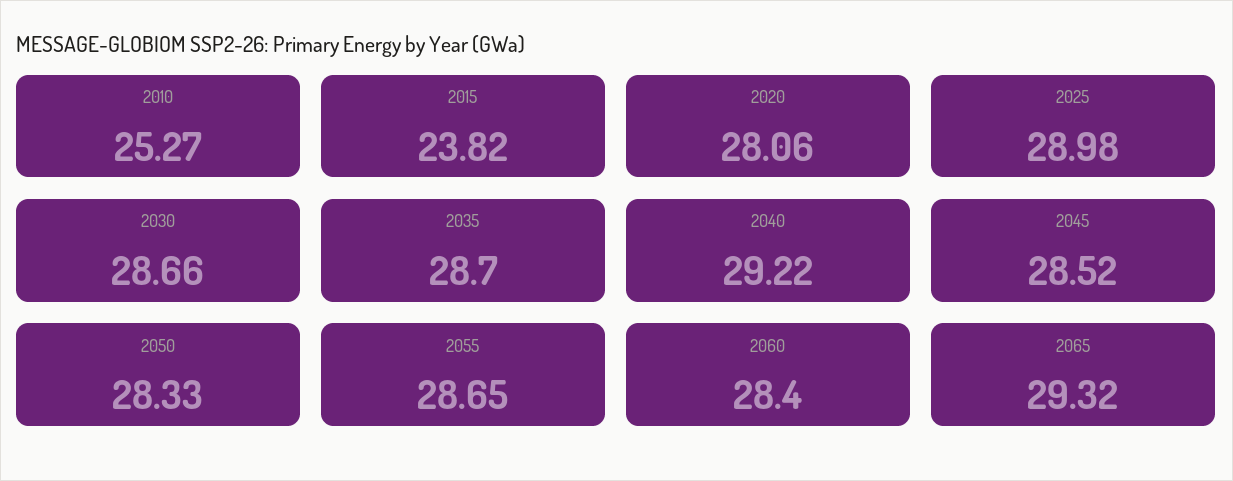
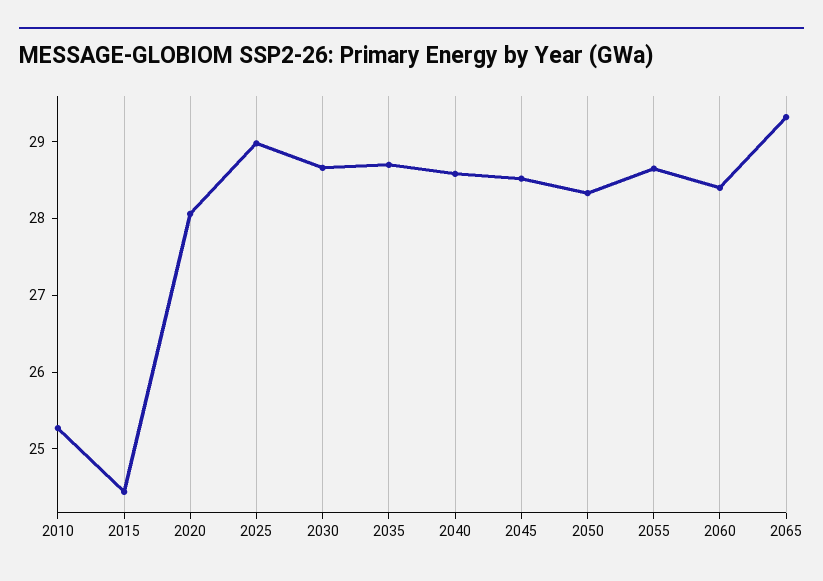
  {
    "2010": 25.27,
-   "2015": 23.82,
+   "2015": 24.4,
    "2020": 28.06,
    "2025": 28.98,
    "2030": 28.66,
    "2035": 28.7,
-   "2040": 29.22,
+   "2040": 28.6,
    "2045": 28.52,
    "2050": 28.33,
    "2055": 28.65,
    "2060": 28.4,
    "2065": 29.32
  }

